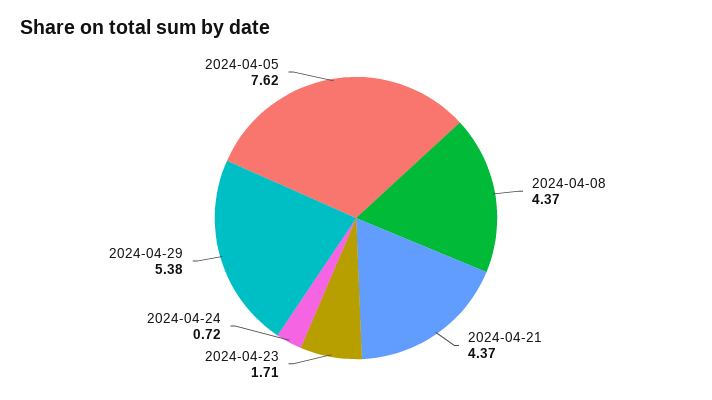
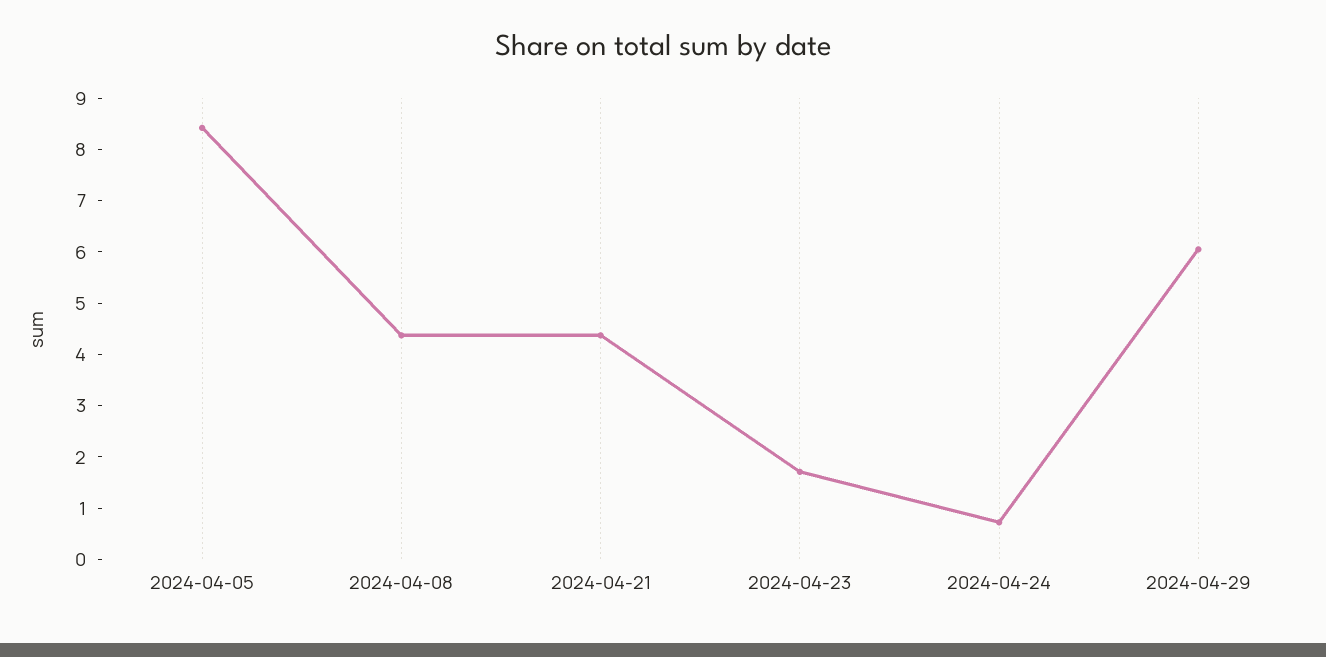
  {
    "2024-04-08": 4.37,
    "2024-04-21": 4.37,
    "2024-04-23": 1.71,
    "2024-04-24": 0.72,
-   "2024-04-29": 5.38,
+   "2024-04-29": 6,
-   "2024-04-05": 7.62
+   "2024-04-05": 8.4
  }

